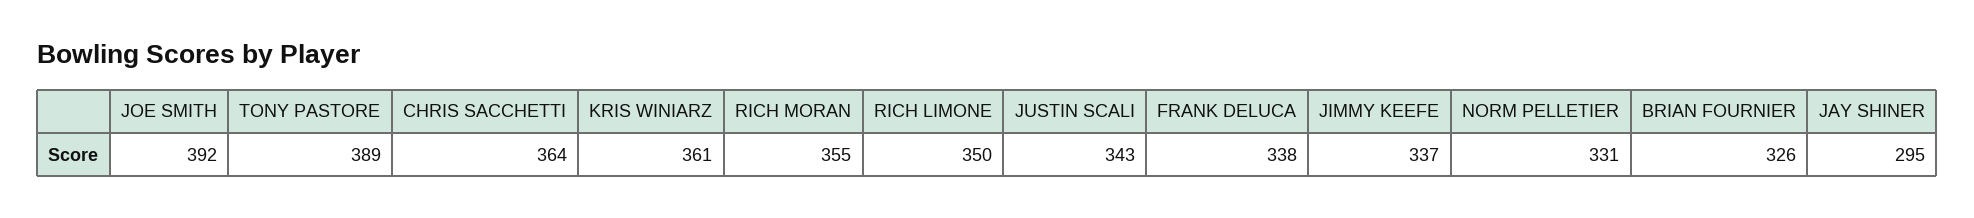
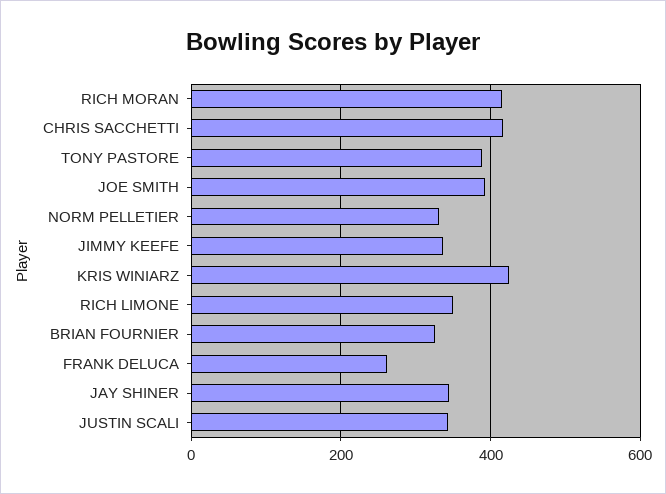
  {
    "JOE SMITH": 392,
    "TONY PASTORE": 389,
-   "CHRIS SACCHETTI": 364,
+   "CHRIS SACCHETTI": 420,
-   "KRIS WINIARZ": 361,
+   "KRIS WINIARZ": 420,
-   "RICH MORAN": 355,
+   "RICH MORAN": 420,
    "RICH LIMONE": 350,
    "JUSTIN SCALI": 343,
-   "FRANK DELUCA": 338,
+   "FRANK DELUCA": 260,
    "JIMMY KEEFE": 337,
    "NORM PELLETIER": 331,
    "BRIAN FOURNIER": 326,
-   "JAY SHINER": 295
+   "JAY SHINER": 340
  }

